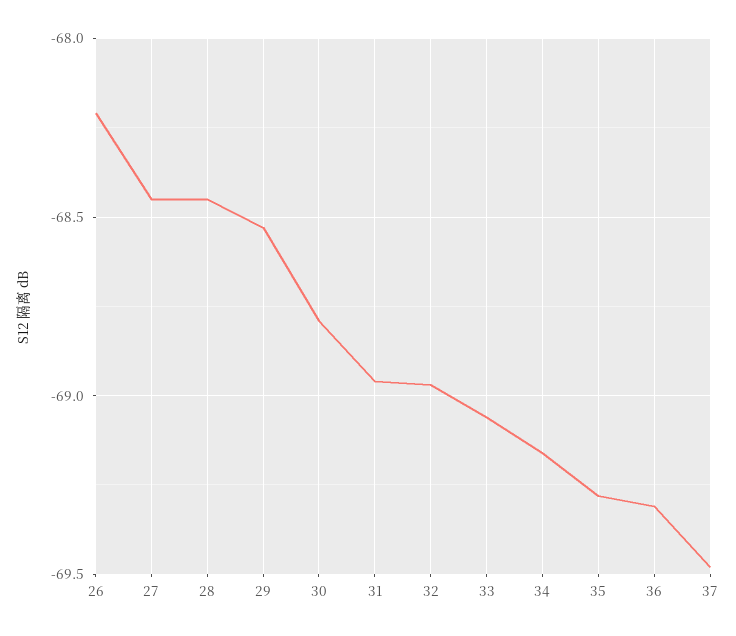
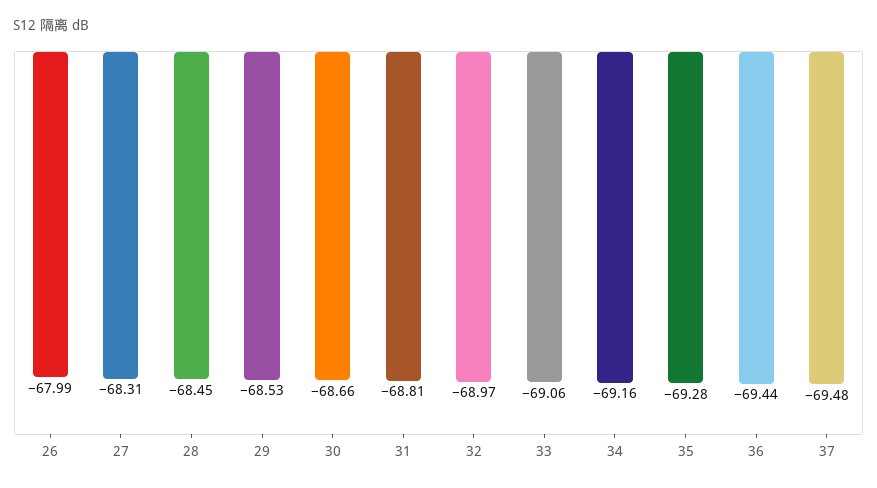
  {
-   "26": -68.2,
+   "26": -67.99,
-   "27": -68.45,
+   "27": -68.31,
    "28": -68.45,
    "29": -68.53,
-   "30": -68.8,
+   "30": -68.66,
-   "31": -68.95,
+   "31": -68.81,
    "32": -68.97,
    "33": -69.06,
    "34": -69.16,
    "35": -69.28,
-   "36": -69.3,
+   "36": -69.44,
    "37": -69.48
  }

